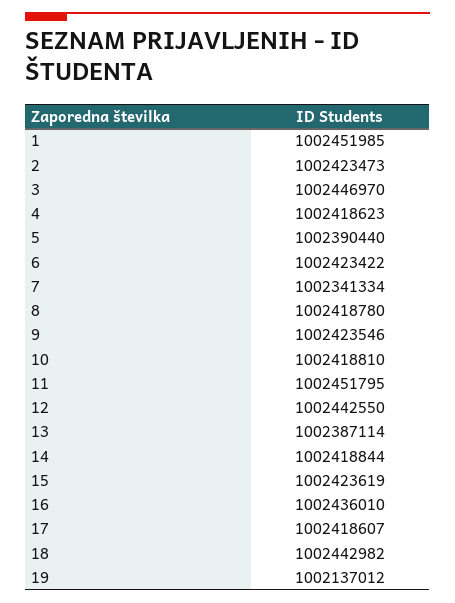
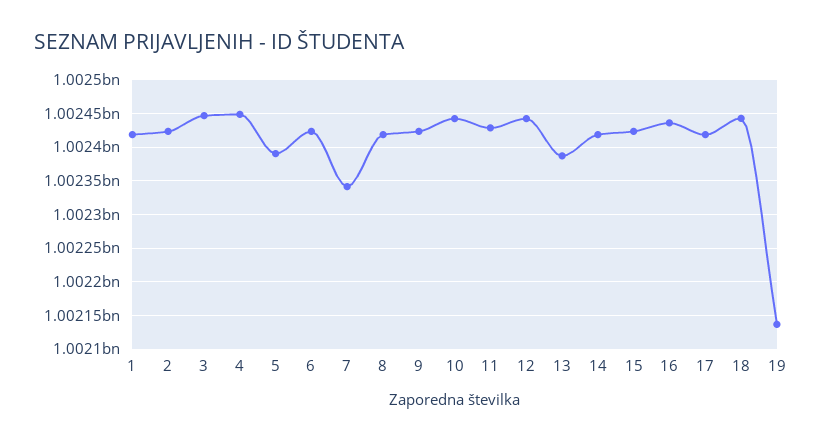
  {
-   "1": 1002451985,
+   "1": 1002420000,
    "2": 1002423473,
    "3": 1002446970,
-   "4": 1002418623,
+   "4": 1002450000,
    "5": 1002390440,
    "6": 1002423422,
    "7": 1002341334,
    "8": 1002418780,
    "9": 1002423546,
-   "10": 1002418810,
+   "10": 1002440000,
-   "11": 1002451795,
+   "11": 1002430000,
    "12": 1002442550,
    "13": 1002387114,
    "14": 1002418844,
    "15": 1002423619,
    "16": 1002436010,
    "17": 1002418607,
    "18": 1002442982,
    "19": 1002137012
  }

